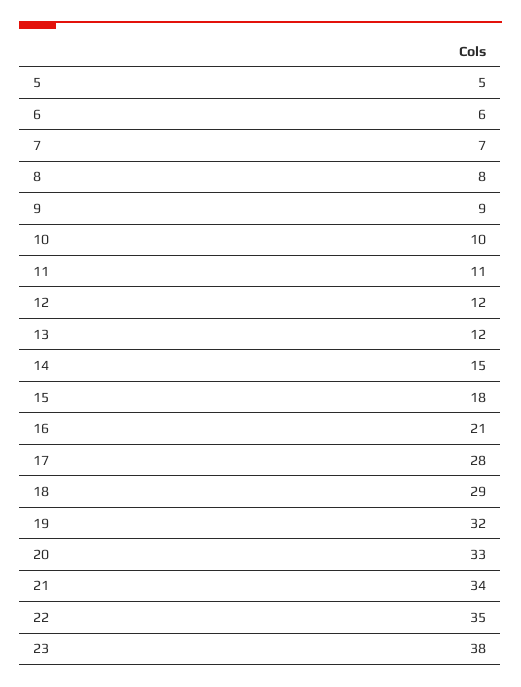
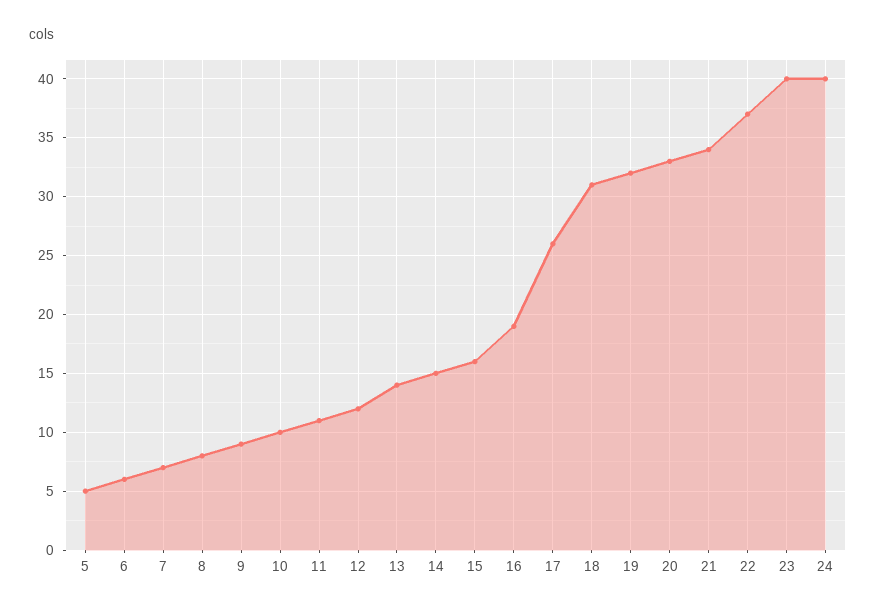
  {
    "5": 5,
    "6": 6,
    "7": 7,
    "8": 8,
    "9": 9,
    "10": 10,
    "11": 11,
    "12": 12,
-   "13": 12,
+   "13": 14,
    "14": 15,
-   "15": 18,
+   "15": 16,
-   "16": 21,
+   "16": 19,
-   "17": 28,
+   "17": 26,
-   "18": 29,
+   "18": 31,
    "19": 32,
    "20": 33,
    "21": 34,
-   "22": 35,
+   "22": 37,
-   "23": 38
+   "23": 40,
+   "24": 40
  }

